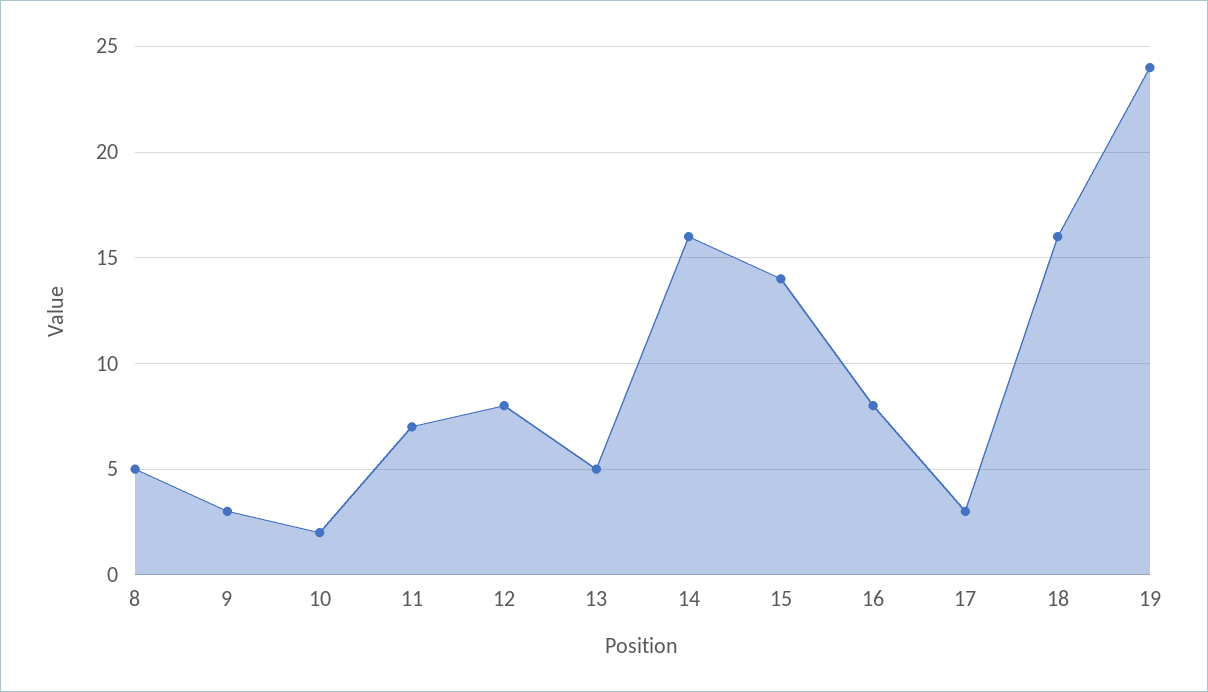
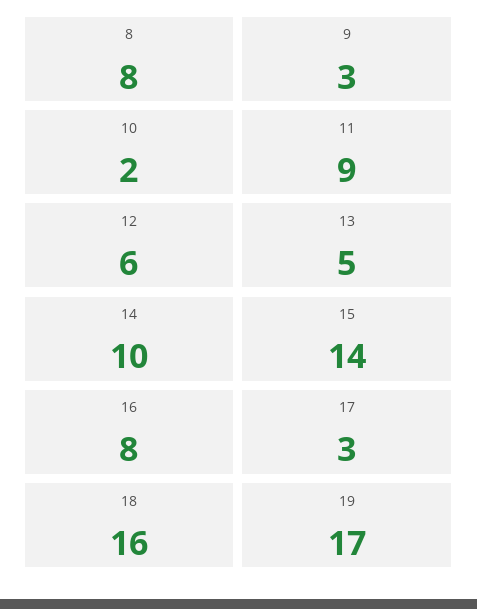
  {
-   "8": 5,
+   "8": 8,
    "9": 3,
    "10": 2,
-   "11": 7,
+   "11": 9,
-   "12": 8,
+   "12": 6,
    "13": 5,
-   "14": 16,
+   "14": 10,
    "15": 14,
    "16": 8,
    "17": 3,
    "18": 16,
-   "19": 24
+   "19": 17
  }

